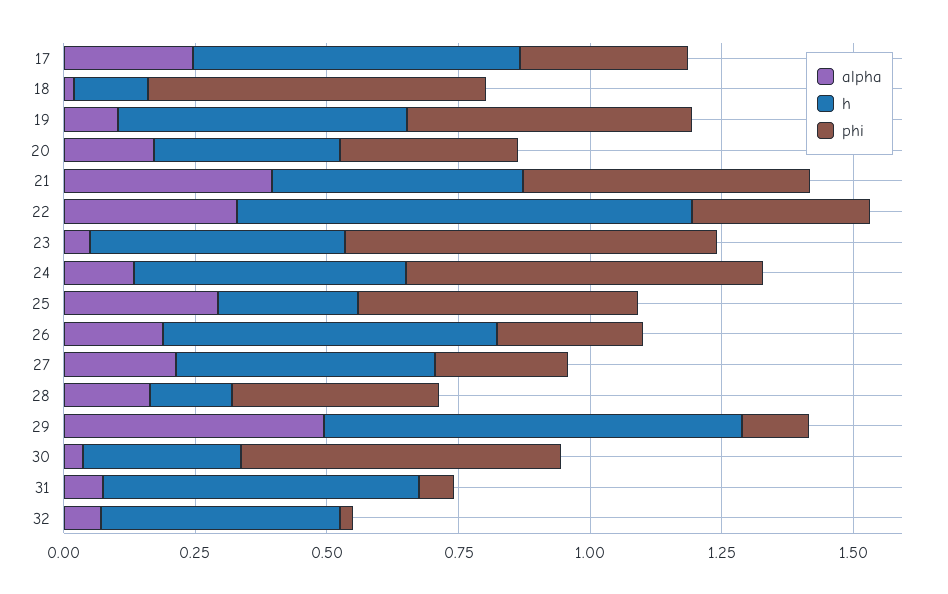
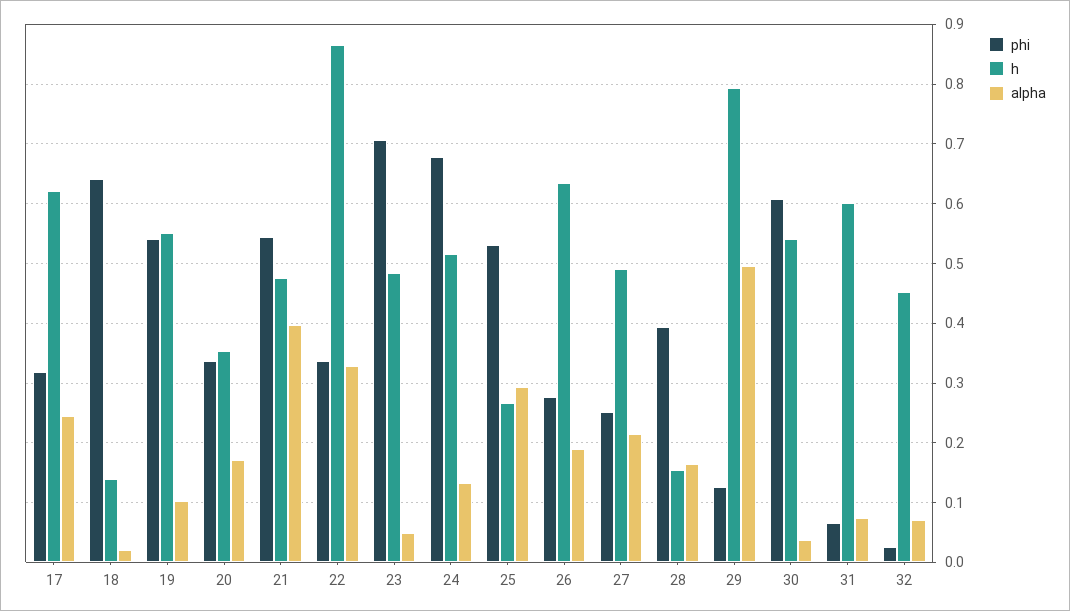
  {
    "alpha": {
      "17": 0.24,
      "18": 0.02,
      "19": 0.1,
      "20": 0.18,
      "21": 0.4,
      "22": 0.32,
      "23": 0.06,
      "24": 0.14,
      "25": 0.3,
      "26": 0.18,
      "27": 0.22,
      "28": 0.16,
      "29": 0.5,
      "30": 0.04,
      "31": 0.08,
      "32": 0.08
    },
    "h": {
      "17": 0.62,
      "18": 0.14,
      "19": 0.56,
      "20": 0.36,
      "21": 0.48,
      "22": 0.86,
      "23": 0.48,
      "24": 0.52,
      "25": 0.26,
      "26": 0.64,
      "27": 0.5,
      "28": 0.16,
      "29": 0.8,
-     "30": 0.3,
+     "30": 0.54,
      "31": 0.6,
      "32": 0.46
    },
    "phi": {
      "17": 0.32,
      "18": 0.64,
      "19": 0.54,
      "20": 0.34,
      "21": 0.54,
      "22": 0.34,
      "23": 0.7,
      "24": 0.68,
      "25": 0.54,
      "26": 0.28,
      "27": 0.26,
      "28": 0.4,
      "29": 0.12,
      "30": 0.6,
      "31": 0.06,
      "32": 0.02
    }
  }

